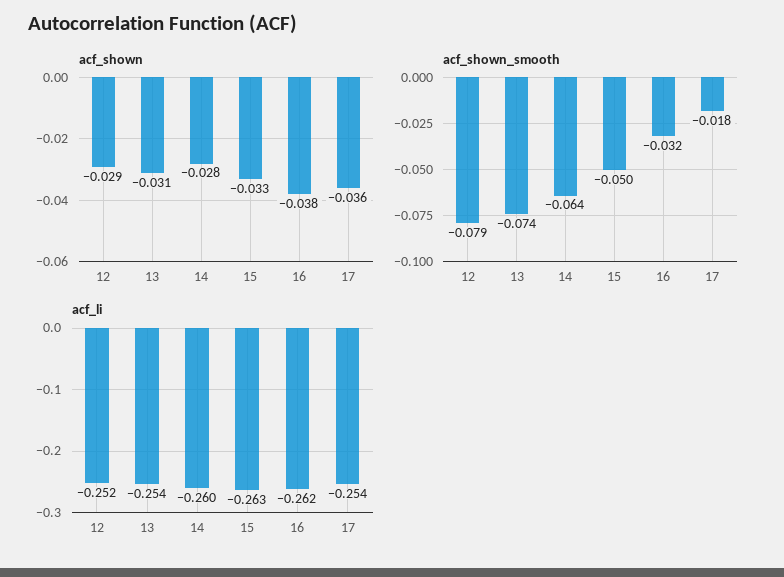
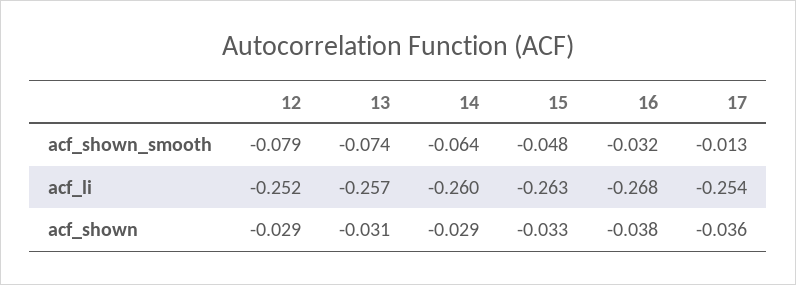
  {
    "acf_shown": {
      "12": -0.029,
      "13": -0.031,
-     "14": -0.028,
+     "14": -0.029,
      "15": -0.033,
      "16": -0.038,
      "17": -0.036
    },
    "acf_shown_smooth": {
      "12": -0.079,
      "13": -0.074,
      "14": -0.064,
-     "15": -0.05,
+     "15": -0.048,
      "16": -0.032,
-     "17": -0.018
+     "17": -0.013
    },
    "acf_li": {
      "12": -0.252,
-     "13": -0.254,
+     "13": -0.257,
      "14": -0.26,
      "15": -0.263,
-     "16": -0.262,
+     "16": -0.268,
      "17": -0.254
    }
  }

